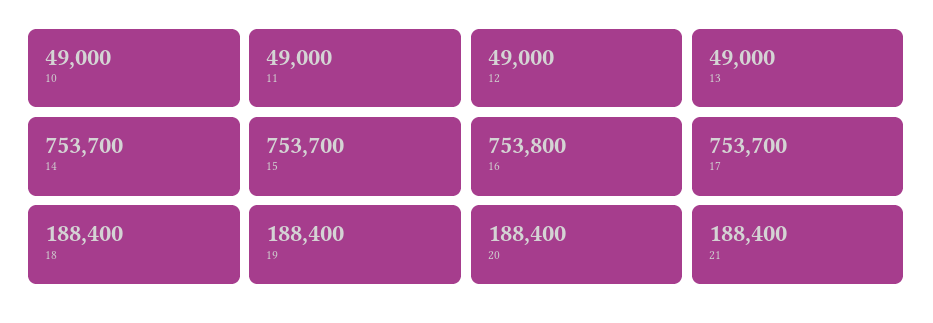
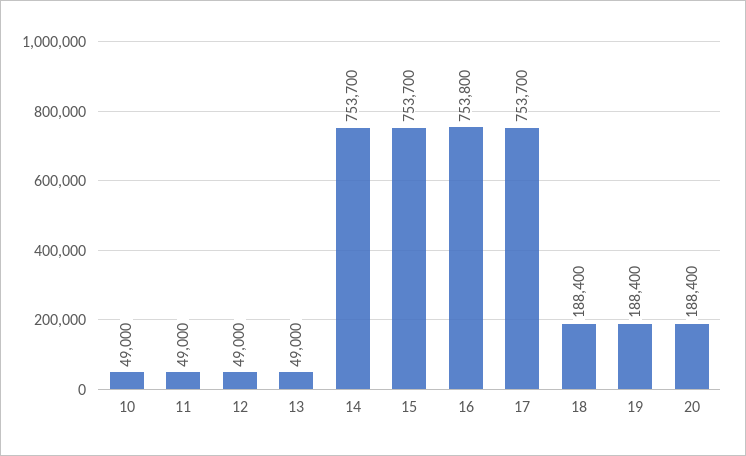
  {
    "10": 49000,
    "11": 49000,
    "12": 49000,
    "13": 49000,
    "14": 753700,
    "15": 753700,
    "16": 753800,
    "17": 753700,
    "18": 188400,
    "19": 188400,
-   "20": 188400,
+   "20": 188400
-   "21": 188400
  }

